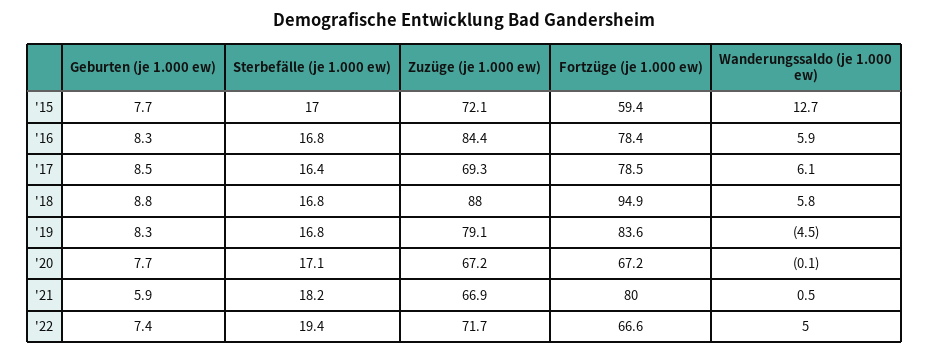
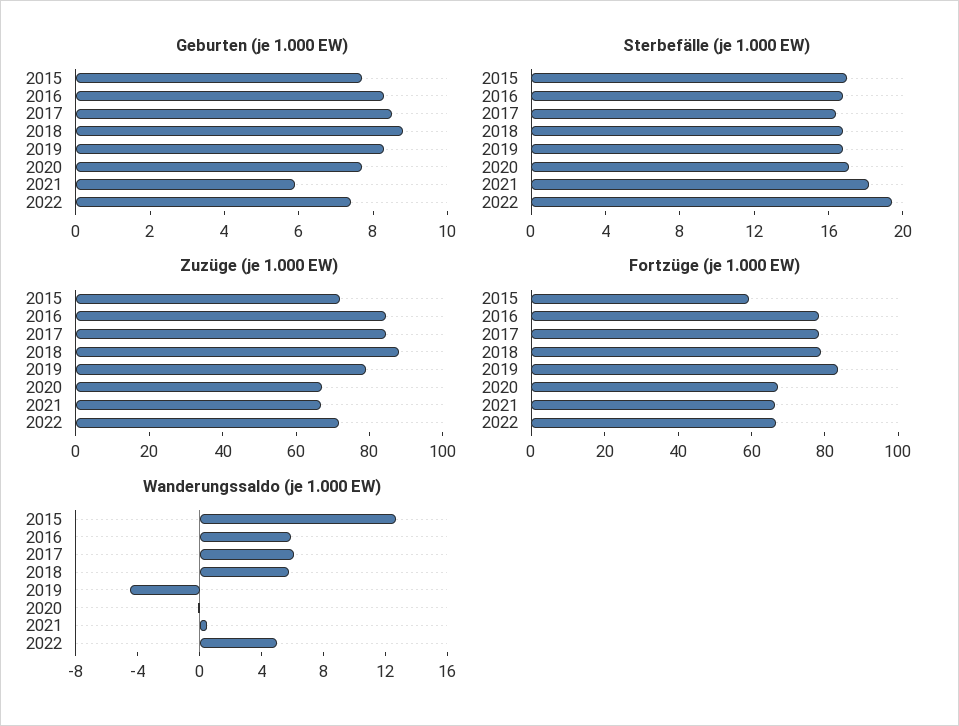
  {
    "Geburten (je 1.000 ew)": {
      "'15": 7.7,
      "'16": 8.3,
      "'17": 8.5,
      "'18": 8.8,
      "'19": 8.3,
      "'20": 7.7,
      "'21": 5.9,
      "'22": 7.4
    },
    "Sterbefälle (je 1.000 ew)": {
      "'15": 17,
      "'16": 16.8,
      "'17": 16.4,
      "'18": 16.8,
      "'19": 16.8,
      "'20": 17.1,
      "'21": 18.2,
      "'22": 19.4
    },
    "Zuzüge (je 1.000 ew)": {
      "'15": 72.1,
      "'16": 84.4,
-     "'17": 69.3,
+     "'17": 85,
      "'18": 88,
      "'19": 79.1,
      "'20": 67.2,
      "'21": 66.9,
      "'22": 71.7
    },
    "Fortzüge (je 1.000 ew)": {
      "'15": 59.4,
      "'16": 78.4,
      "'17": 78.5,
-     "'18": 94.9,
+     "'18": 80,
      "'19": 83.6,
      "'20": 67.2,
-     "'21": 80,
+     "'21": 65,
      "'22": 66.6
    },
    "Wanderungssaldo (je 1.000 ew)": {
      "'15": 12.7,
      "'16": 5.9,
      "'17": 6.1,
      "'18": 5.8,
      "'19": -4.5,
      "'20": -0.1,
      "'21": 0.5,
      "'22": 5
    }
  }

